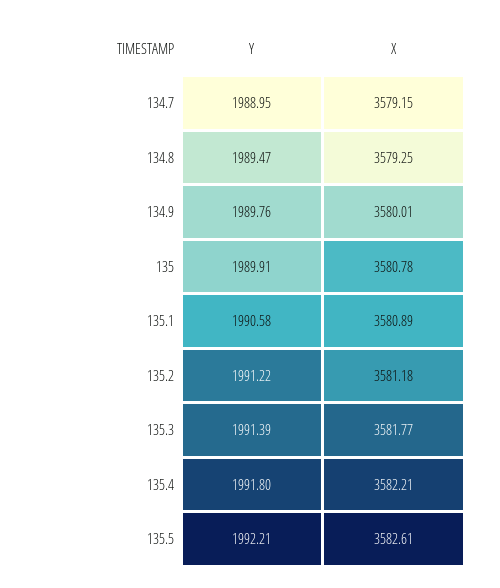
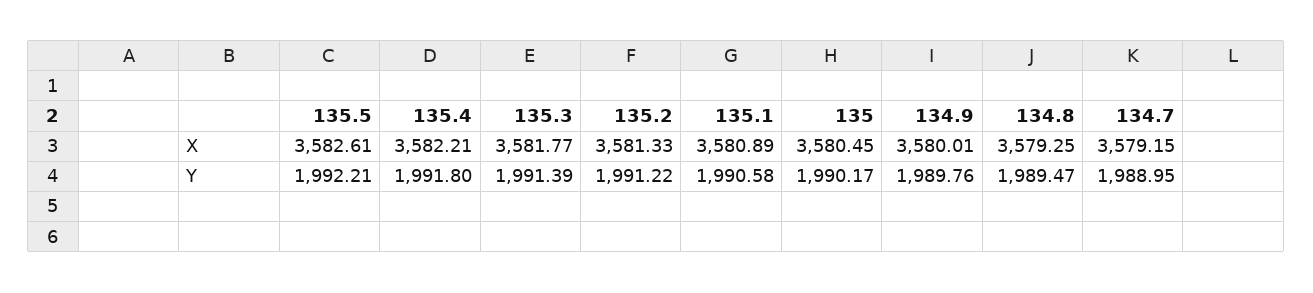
  {
    "Y": {
      "134.7": 1988.95,
      "134.8": 1989.47,
      "134.9": 1989.76,
-     "135": 1989.91,
+     "135": 1990.17,
      "135.1": 1990.58,
      "135.2": 1991.22,
      "135.3": 1991.39,
      "135.4": 1991.8,
      "135.5": 1992.21
    },
    "X": {
      "134.7": 3579.15,
      "134.8": 3579.25,
      "134.9": 3580.01,
-     "135": 3580.78,
+     "135": 3580.45,
      "135.1": 3580.89,
-     "135.2": 3581.18,
+     "135.2": 3581.33,
      "135.3": 3581.77,
      "135.4": 3582.21,
      "135.5": 3582.61
    }
  }

